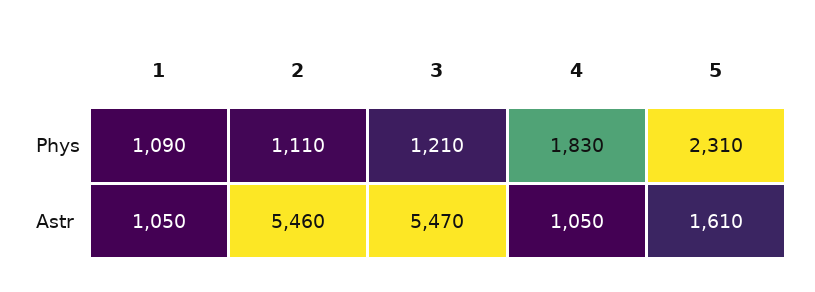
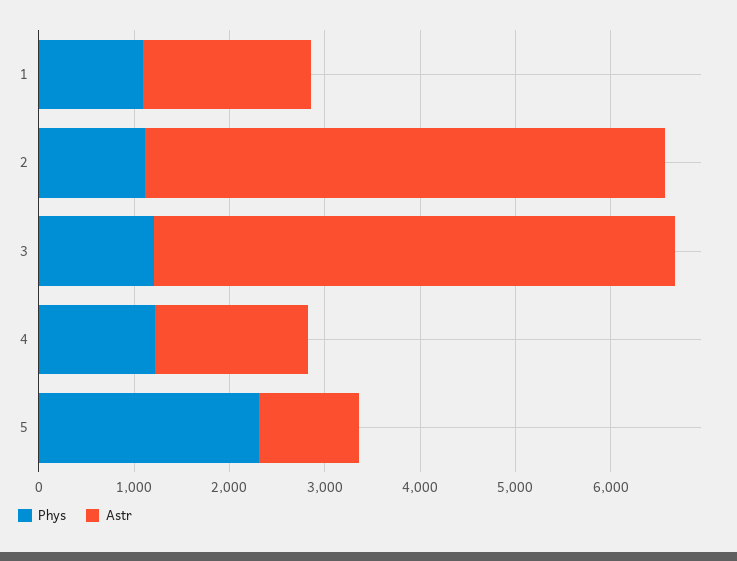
  {
    "Phys": {
      "1": 1090,
      "2": 1110,
      "3": 1210,
-     "4": 1830,
+     "4": 1200,
      "5": 2310
    },
    "Astr": {
-     "1": 1050,
+     "1": 1800,
      "2": 5460,
      "3": 5470,
-     "4": 1050,
+     "4": 1600,
-     "5": 1610
+     "5": 1000
    }
  }

